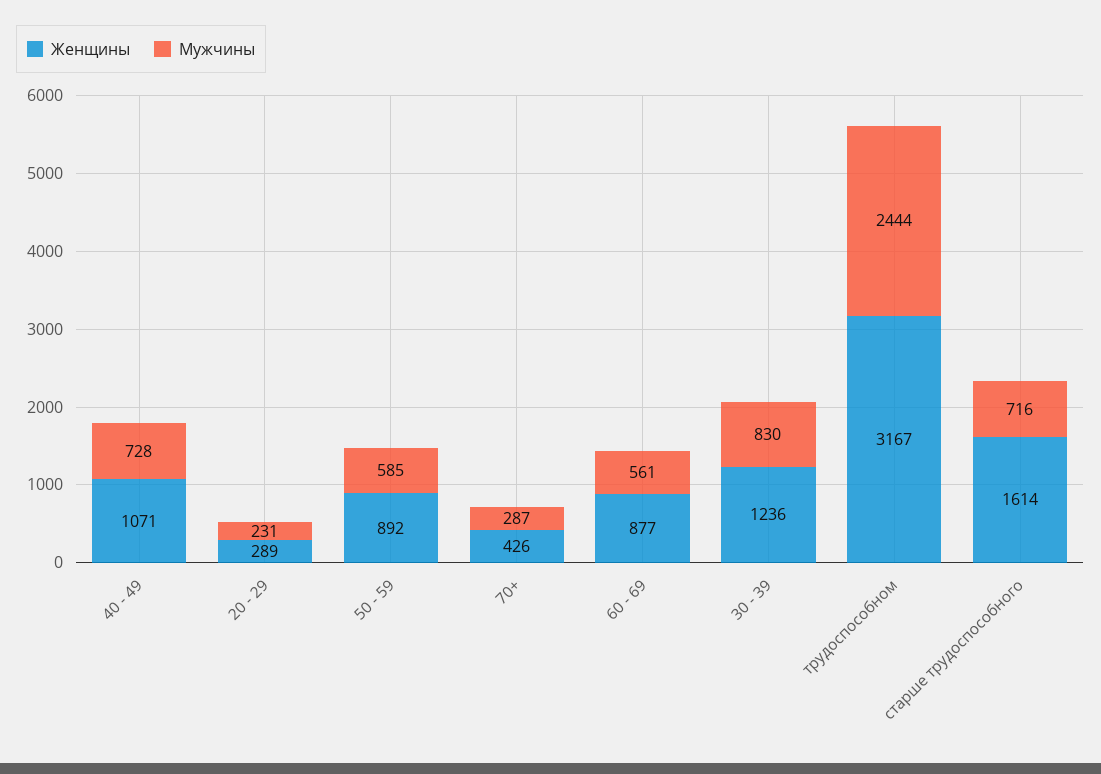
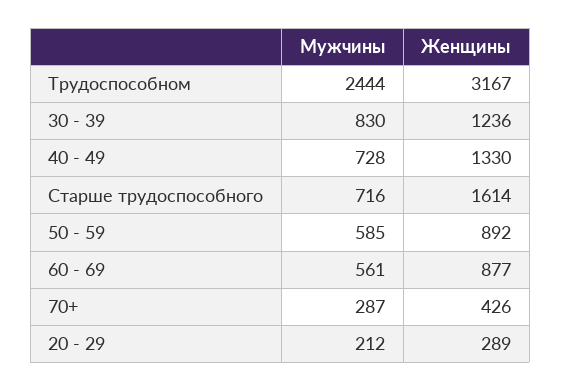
  {
    "Женщины": {
-     "40 - 49": 1071,
+     "40 - 49": 1330,
      "20 - 29": 289,
      "50 - 59": 892,
      "70+": 426,
      "60 - 69": 877,
      "30 - 39": 1236,
      "трудоспособном": 3167,
      "старше трудоспособного": 1614
    },
    "Мужчины": {
      "40 - 49": 728,
-     "20 - 29": 231,
+     "20 - 29": 212,
      "50 - 59": 585,
      "70+": 287,
      "60 - 69": 561,
      "30 - 39": 830,
      "трудоспособном": 2444,
      "старше трудоспособного": 716
    }
  }

